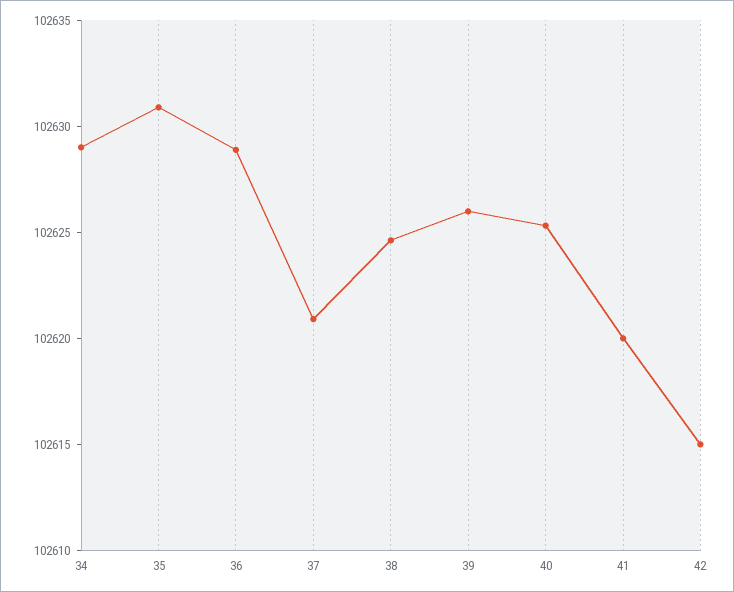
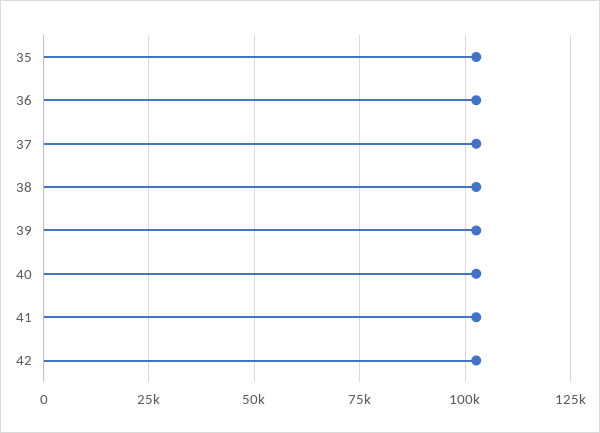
  {
-   "34": 102629,
    "35": 102631,
    "36": 102629,
    "37": 102621,
    "38": 102625,
    "39": 102626,
    "40": 102625,
    "41": 102620,
    "42": 102615
  }

